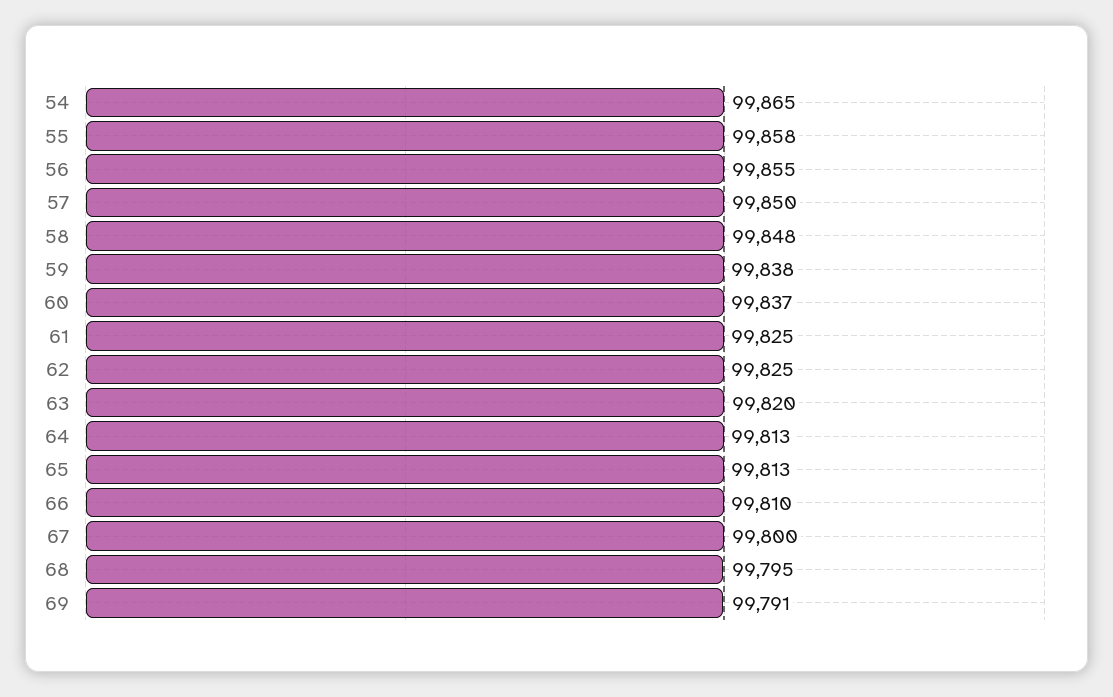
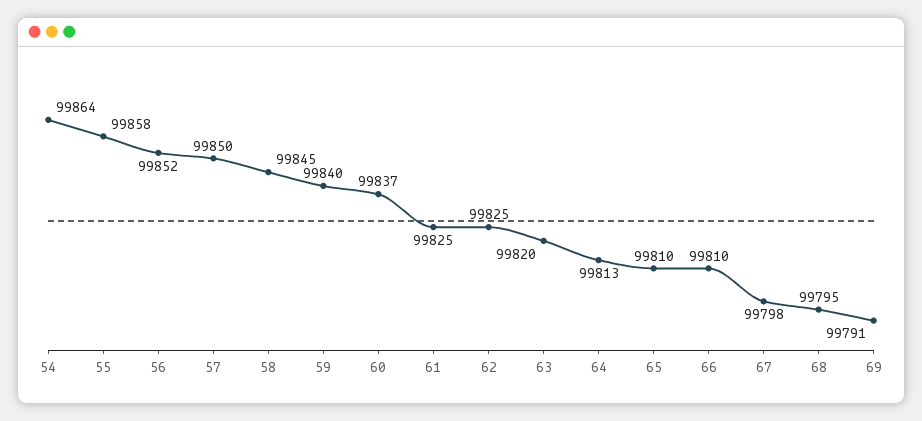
  {
-   "54": 99865,
+   "54": 99864,
    "55": 99858,
-   "56": 99855,
+   "56": 99852,
    "57": 99850,
-   "58": 99848,
+   "58": 99845,
-   "59": 99838,
+   "59": 99840,
    "60": 99837,
    "61": 99825,
    "62": 99825,
    "63": 99820,
    "64": 99813,
-   "65": 99813,
+   "65": 99810,
    "66": 99810,
-   "67": 99800,
+   "67": 99798,
    "68": 99795,
    "69": 99791
  }

